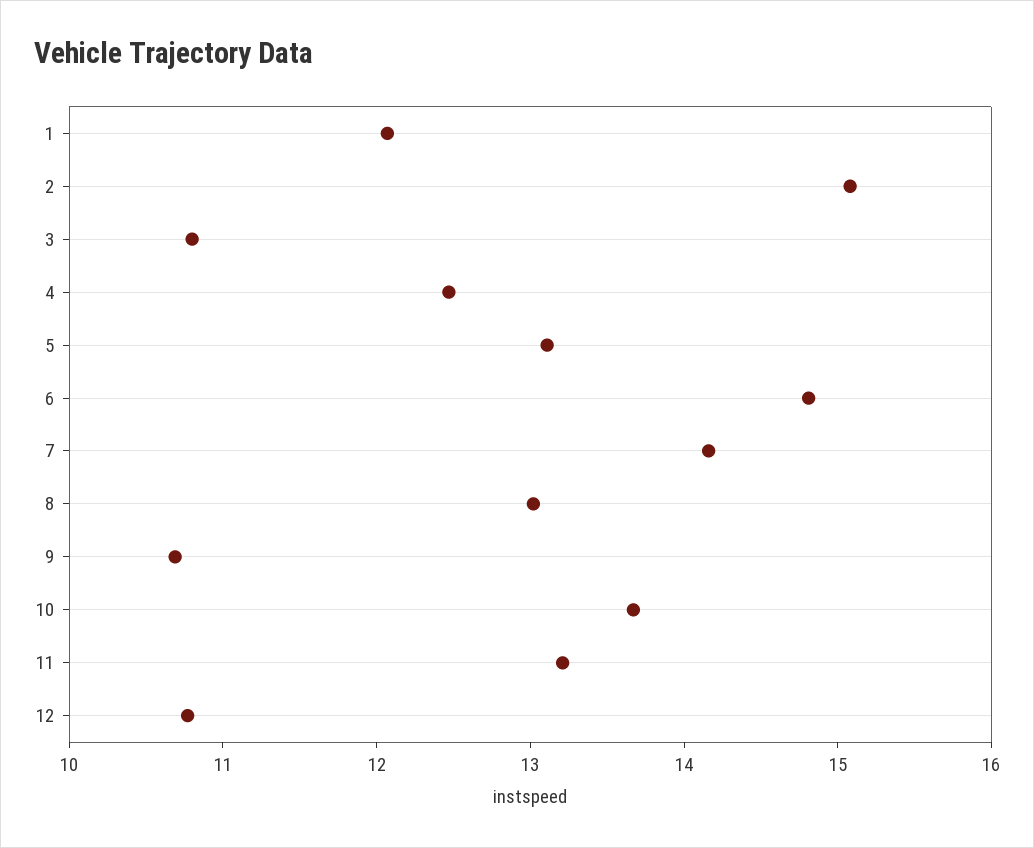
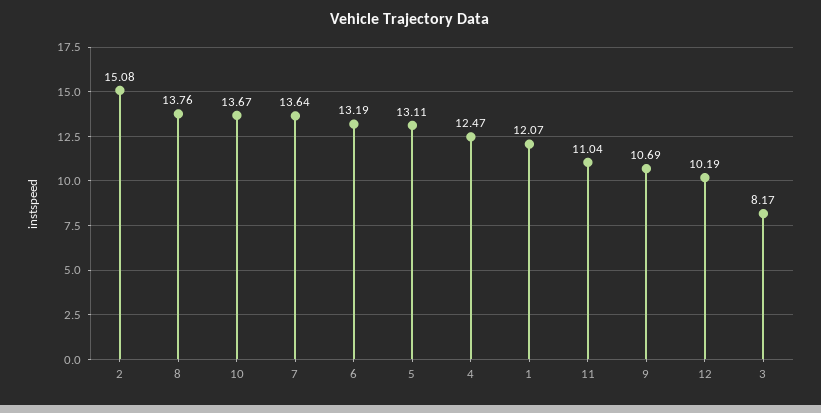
  {
    "1": 12.07,
    "2": 15.08,
-   "3": 10.8,
+   "3": 8.17,
    "4": 12.47,
    "5": 13.11,
-   "6": 14.8,
+   "6": 13.19,
-   "7": 14.2,
+   "7": 13.64,
-   "8": 13,
+   "8": 13.76,
    "9": 10.69,
    "10": 13.67,
-   "11": 13.2,
+   "11": 11.04,
-   "12": 10.8
+   "12": 10.19
  }

